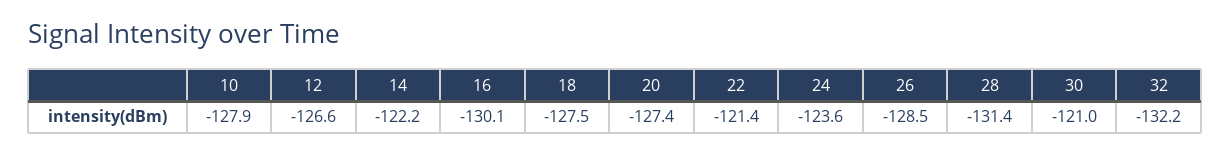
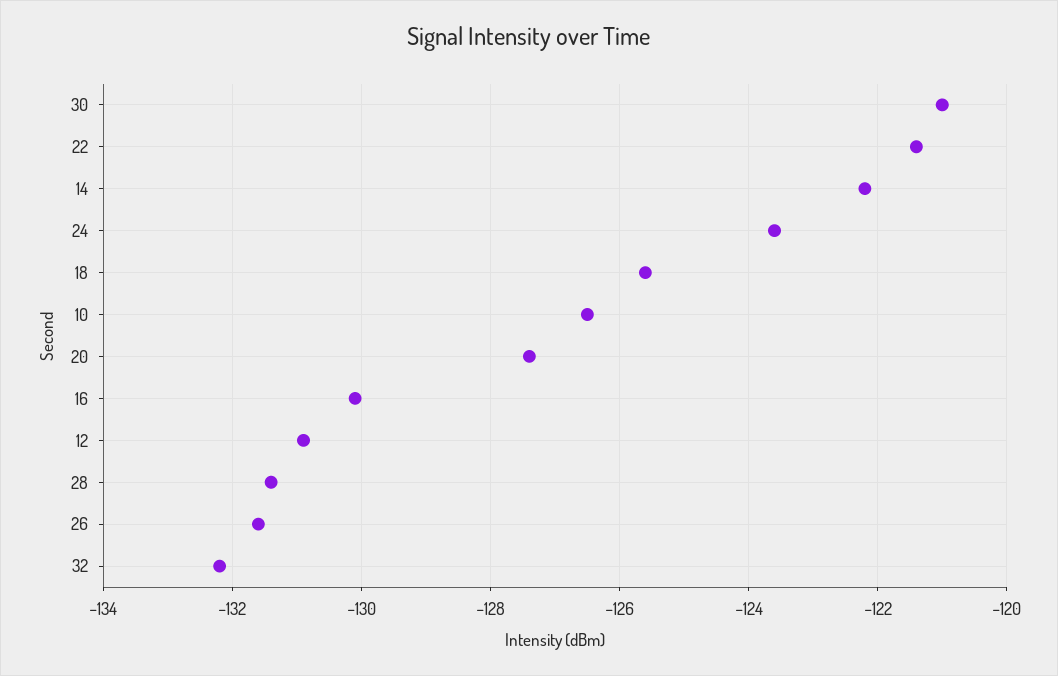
  {
-   "10": -127.9,
+   "10": -126.5,
-   "12": -126.6,
+   "12": -131,
    "14": -122.2,
    "16": -130.1,
-   "18": -127.5,
+   "18": -125.5,
    "20": -127.4,
    "22": -121.4,
    "24": -123.6,
-   "26": -128.5,
+   "26": -131.5,
    "28": -131.4,
    "30": -121,
    "32": -132.2
  }

